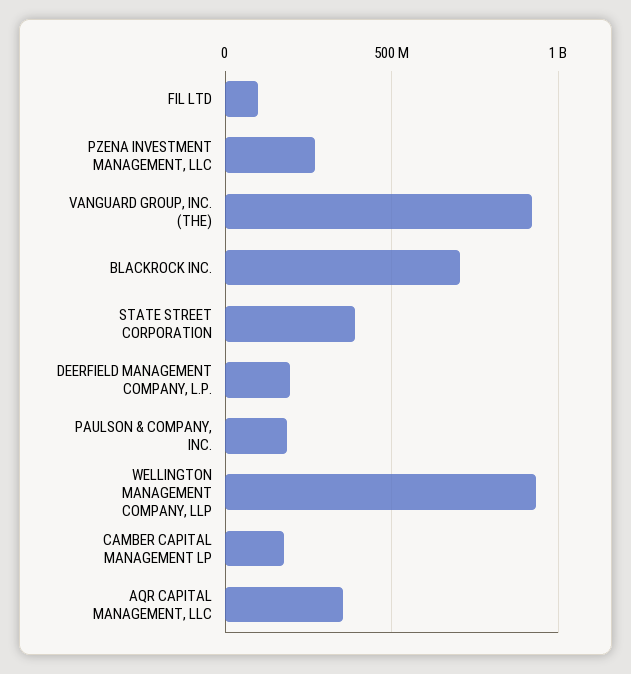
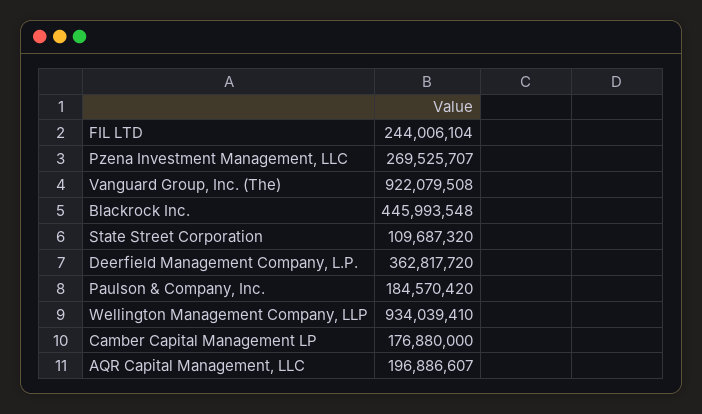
  {
-   "FIL LTD": 100000000,
+   "FIL LTD": 244006104,
    "PZENA INVESTMENT MANAGEMENT, LLC": 269525707,
    "VANGUARD GROUP, INC. (THE)": 922079508,
-   "BLACKROCK INC.": 700000000,
+   "BLACKROCK INC.": 445993548,
-   "STATE STREET CORPORATION": 400000000,
+   "STATE STREET CORPORATION": 109687320,
-   "DEERFIELD MANAGEMENT COMPANY, L.P.": 200000000,
+   "DEERFIELD MANAGEMENT COMPANY, L.P.": 362817720,
    "PAULSON & COMPANY, INC.": 184570420,
    "WELLINGTON MANAGEMENT COMPANY, LLP": 934039410,
    "CAMBER CAPITAL MANAGEMENT LP": 176880000,
-   "AQR CAPITAL MANAGEMENT, LLC": 350000000
+   "AQR CAPITAL MANAGEMENT, LLC": 196886607
  }

